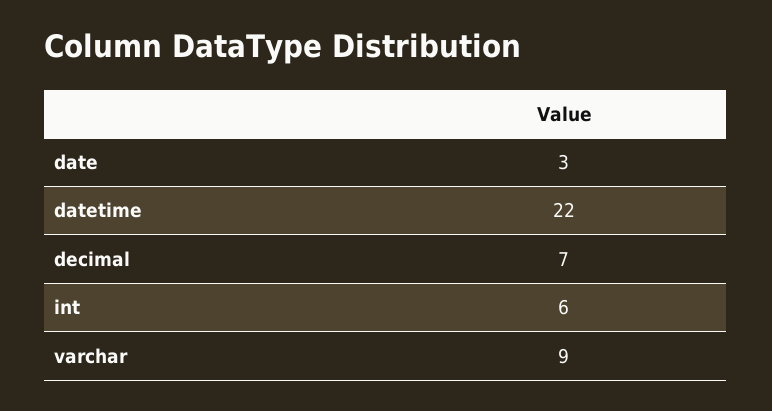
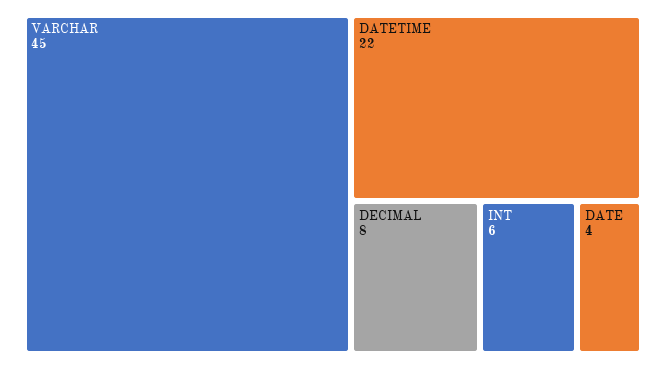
  {
-   "date": 3,
+   "date": 4,
    "datetime": 22,
-   "decimal": 7,
+   "decimal": 8,
    "int": 6,
-   "varchar": 9
+   "varchar": 45
  }

